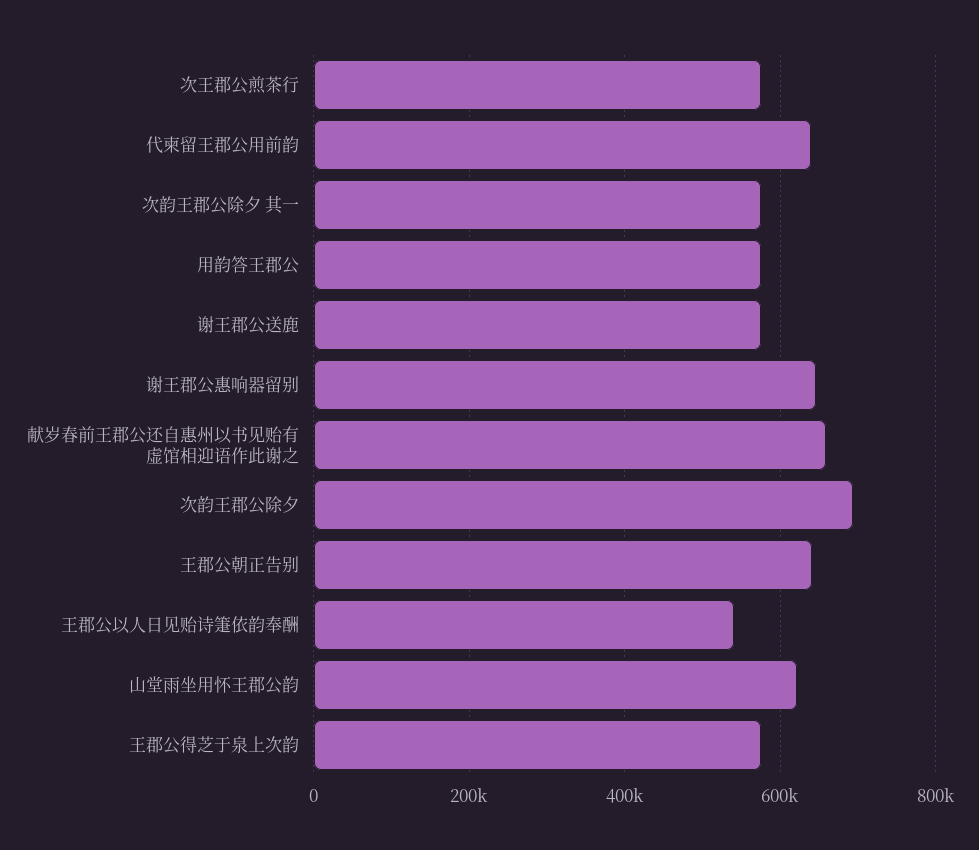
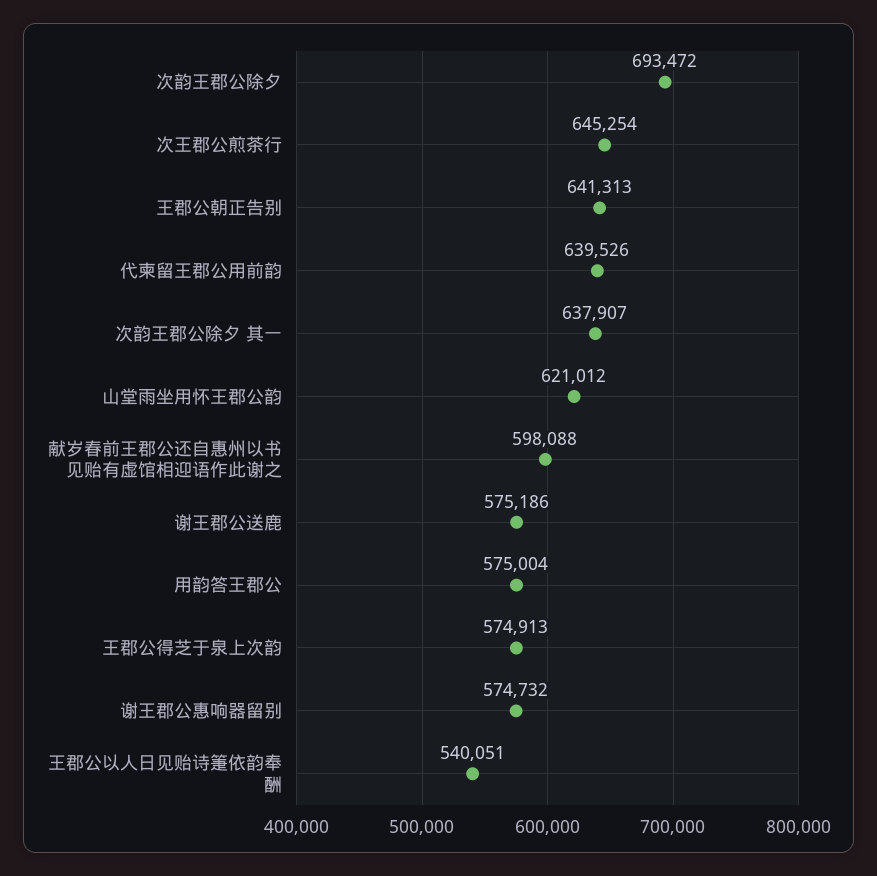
  {
-   "次王郡公煎茶行": 580000,
+   "次王郡公煎茶行": 645254,
    "代柬留王郡公用前韵": 639526,
-   "次韵王郡公除夕 其一": 580000,
+   "次韵王郡公除夕 其一": 637907,
    "用韵答王郡公": 575004,
    "谢王郡公送鹿": 575186,
-   "谢王郡公惠响器留别": 640000,
+   "谢王郡公惠响器留别": 574732,
-   "献岁春前王郡公还自惠州以书见贻有虚馆相迎语作此谢之": 660000,
+   "献岁春前王郡公还自惠州以书见贻有虚馆相迎语作此谢之": 598088,
    "次韵王郡公除夕": 693472,
    "王郡公朝正告别": 641313,
    "王郡公以人日见贻诗箑依韵奉酬": 540051,
    "山堂雨坐用怀王郡公韵": 621012,
    "王郡公得芝于泉上次韵": 574913
  }

